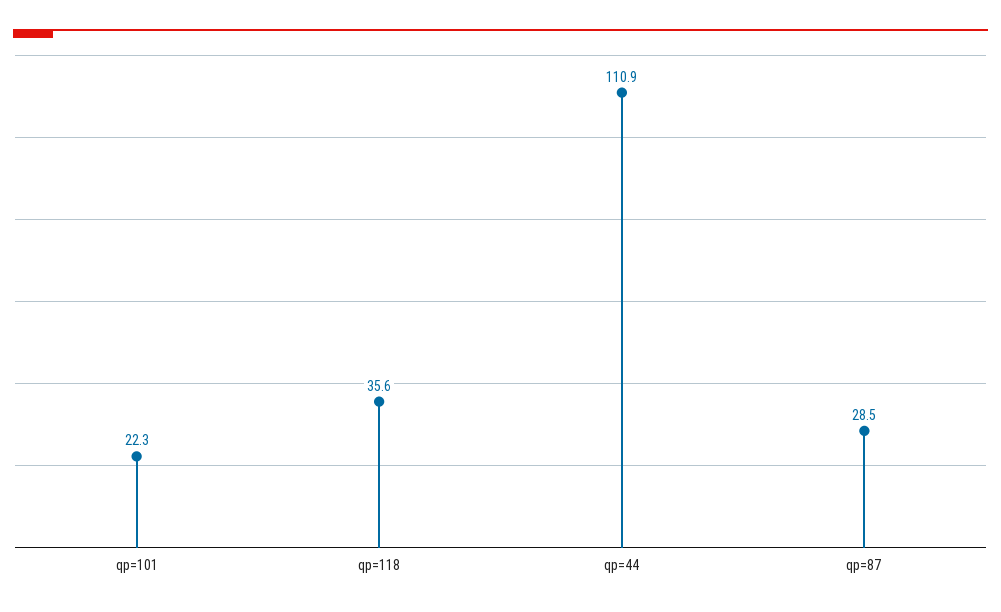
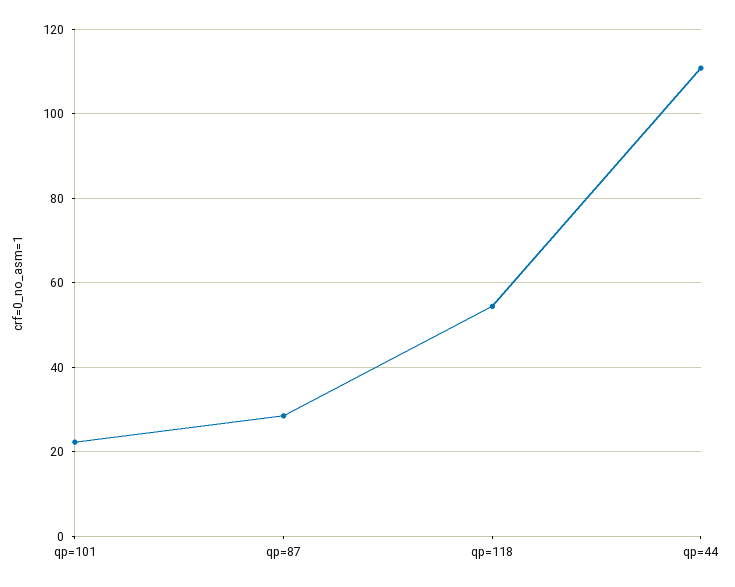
  {
    "qp=101": 22.3,
-   "qp=118": 35.6,
+   "qp=118": 54,
    "qp=44": 110.9,
    "qp=87": 28.5
  }

